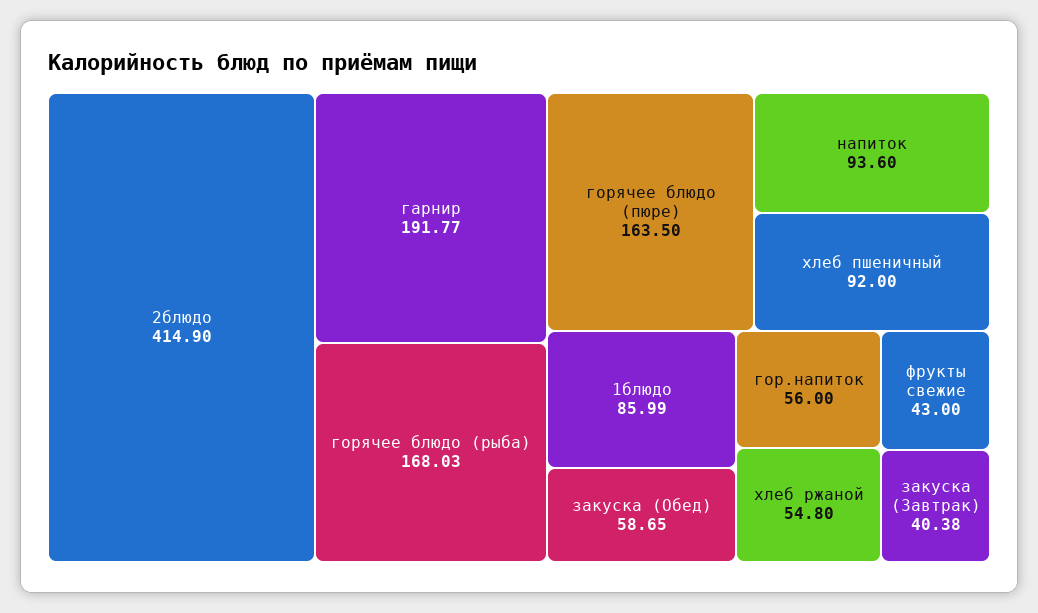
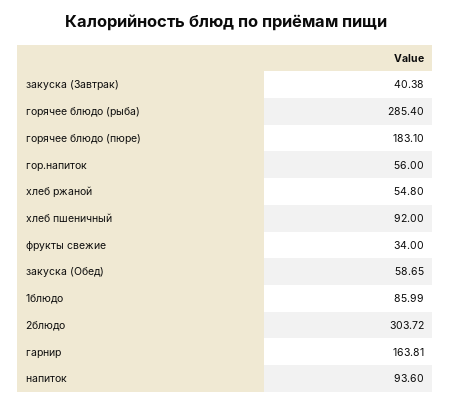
  {
-   "2блюдо": 414.9,
+   "2блюдо": 303.72,
-   "гарнир": 191.77,
+   "гарнир": 163.81,
-   "горячее блюдо (рыба)": 168.03,
+   "горячее блюдо (рыба)": 285.4,
-   "горячее блюдо (пюре)": 163.5,
+   "горячее блюдо (пюре)": 183.1,
    "напиток": 93.6,
    "хлеб пшеничный": 92,
    "1блюдо": 85.99,
    "закуска (Обед)": 58.65,
    "гор.напиток": 56,
    "хлеб ржаной": 54.8,
-   "фрукты свежие": 43,
+   "фрукты свежие": 34,
    "закуска (Завтрак)": 40.38
  }

